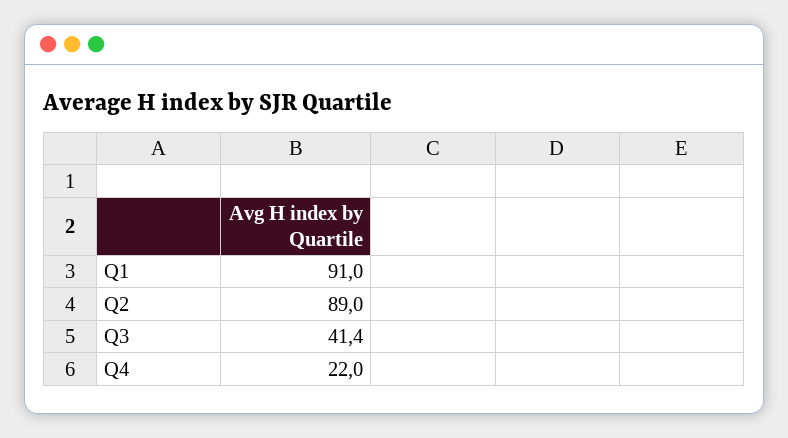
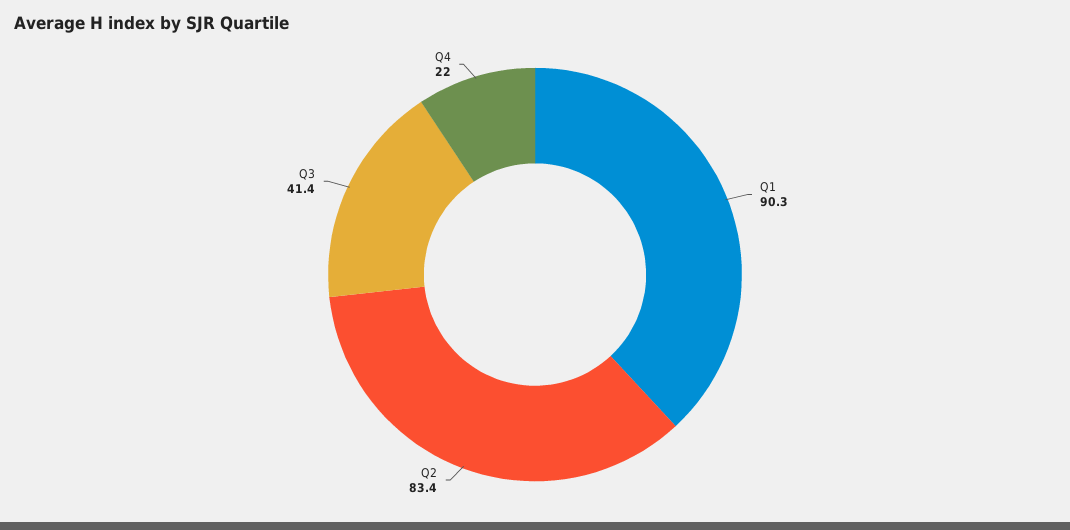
  {
-   "Q1": 91,
+   "Q1": 90.3,
-   "Q2": 89,
+   "Q2": 83.4,
    "Q3": 41.4,
    "Q4": 22
  }

